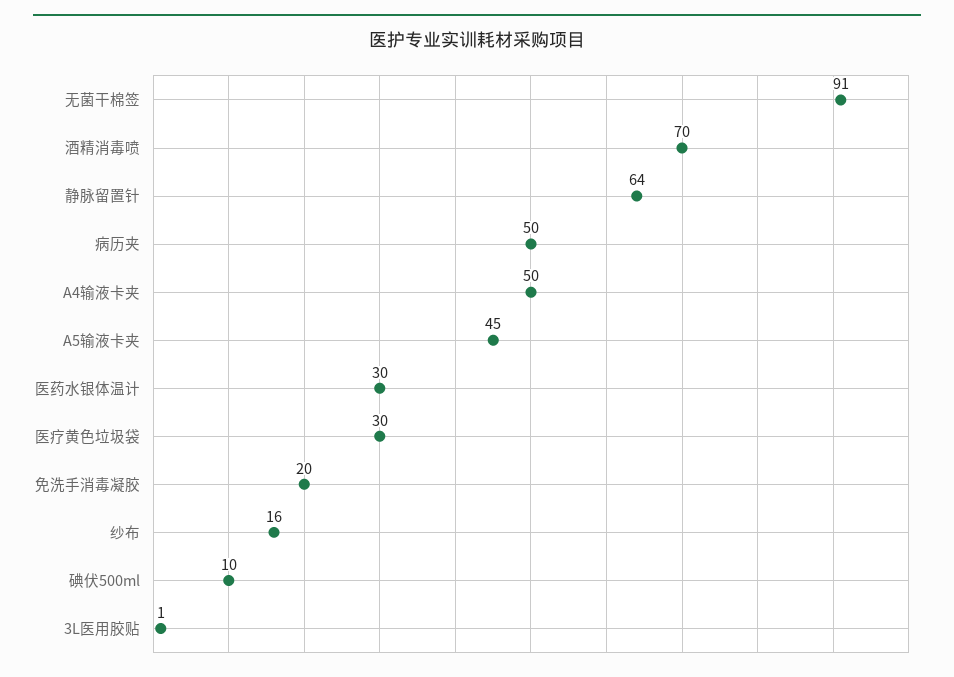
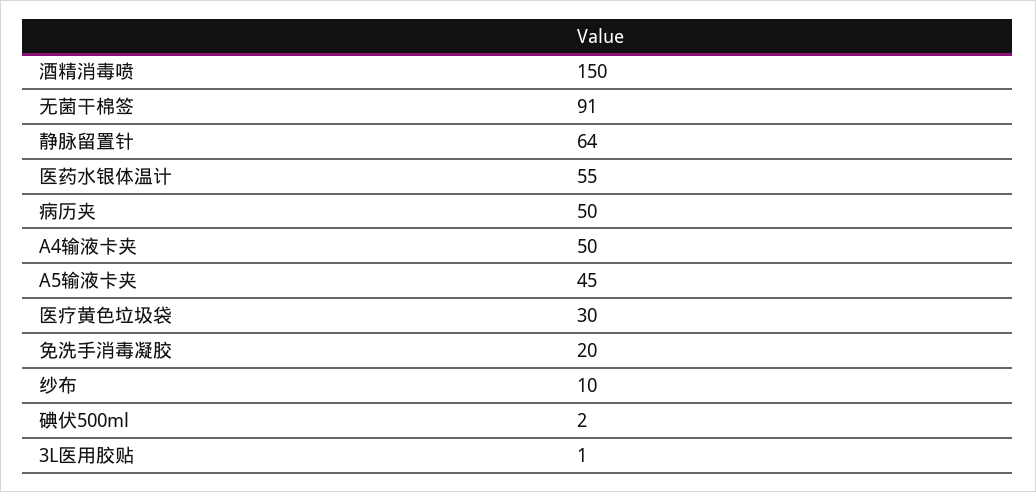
  {
    "无菌干棉签": 91,
-   "酒精消毒喷": 70,
+   "酒精消毒喷": 150,
    "静脉留置针": 64,
    "病历夹": 50,
    "A4输液卡夹": 50,
    "A5输液卡夹": 45,
-   "医药水银体温计": 30,
+   "医药水银体温计": 55,
    "医疗黄色垃圾袋": 30,
    "免洗手消毒凝胶": 20,
-   "纱布": 16,
+   "纱布": 10,
-   "碘伏500ml": 10,
+   "碘伏500ml": 2,
    "3L医用胶贴": 1
  }

